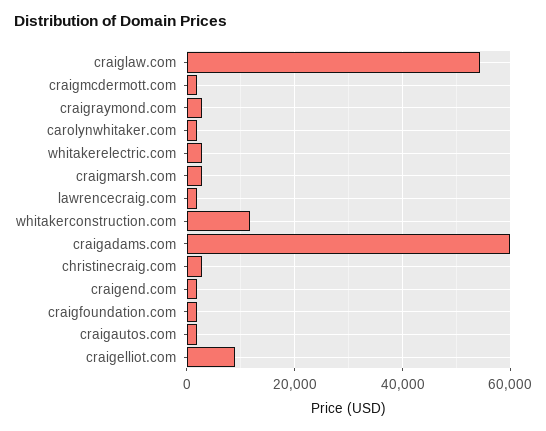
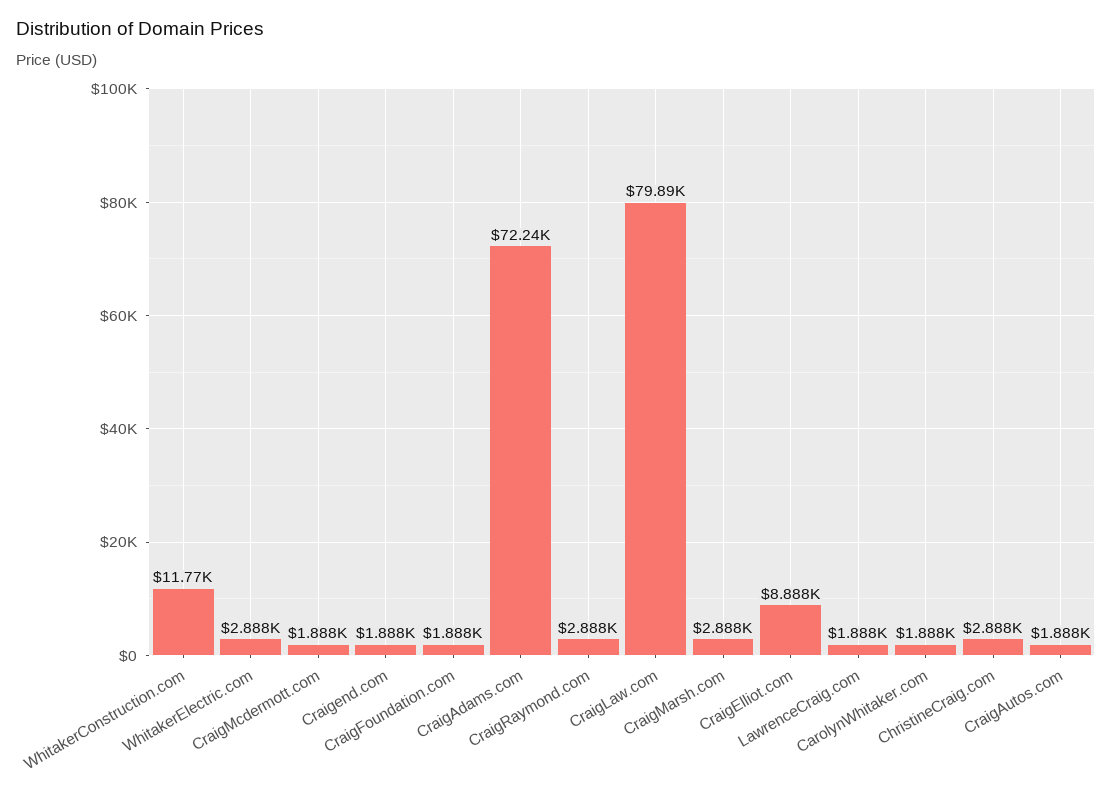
  {
-   "craiglaw.com": 54000,
+   "craiglaw.com": 79890,
    "craigmcdermott.com": 1888,
    "craigraymond.com": 2888,
    "carolynwhitaker.com": 1888,
    "whitakerelectric.com": 2888,
    "craigmarsh.com": 2888,
    "lawrencecraig.com": 1888,
    "whitakerconstruction.com": 11770,
-   "craigadams.com": 60000,
+   "craigadams.com": 72240,
    "christinecraig.com": 2888,
    "craigend.com": 1888,
    "craigfoundation.com": 1888,
    "craigautos.com": 1888,
    "craigelliot.com": 8888
  }

